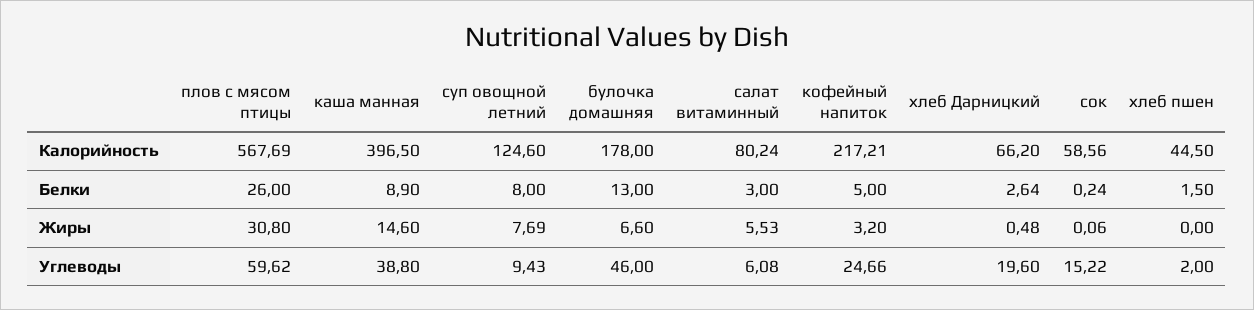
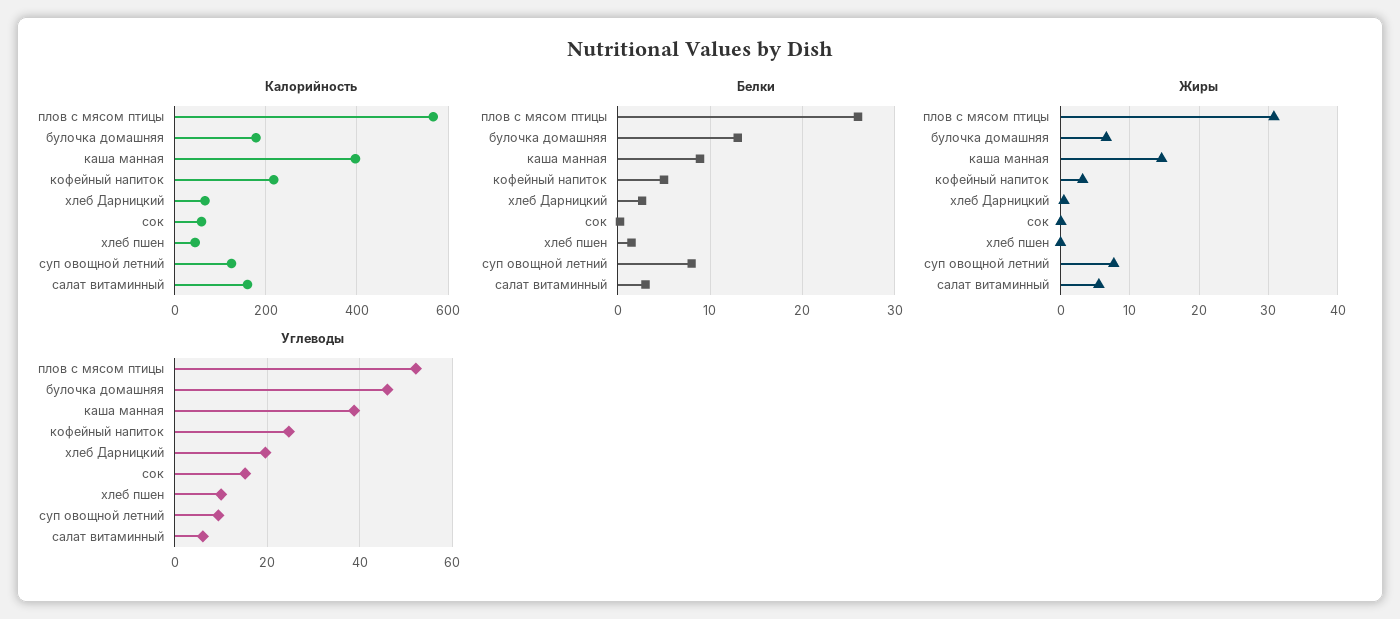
  {
    "Калорийность": {
      "плов с мясом птицы": 567.69,
      "каша манная": 396.5,
      "суп овощной летний": 124.6,
      "булочка домашняя": 178,
-     "салат витаминный": 80.24,
+     "салат витаминный": 160,
      "кофейный напиток": 217.21,
      "хлеб Дарницкий": 66.2,
      "сок": 58.56,
      "хлеб пшен": 44.5
    },
    "Белки": {
      "плов с мясом птицы": 26,
      "каша манная": 8.9,
      "суп овощной летний": 8,
      "булочка домашняя": 13,
      "салат витаминный": 3,
      "кофейный напиток": 5,
      "хлеб Дарницкий": 2.64,
      "сок": 0.24,
      "хлеб пшен": 1.5
    },
    "Жиры": {
      "плов с мясом птицы": 30.8,
      "каша манная": 14.6,
      "суп овощной летний": 7.69,
      "булочка домашняя": 6.6,
      "салат витаминный": 5.53,
      "кофейный напиток": 3.2,
      "хлеб Дарницкий": 0.48,
      "сок": 0.06,
      "хлеб пшен": 0
    },
    "Углеводы": {
-     "плов с мясом птицы": 59.62,
+     "плов с мясом птицы": 52,
      "каша манная": 38.8,
      "суп овощной летний": 9.43,
      "булочка домашняя": 46,
      "салат витаминный": 6.08,
      "кофейный напиток": 24.66,
      "хлеб Дарницкий": 19.6,
      "сок": 15.22,
-     "хлеб пшен": 2
+     "хлеб пшен": 10
    }
  }

